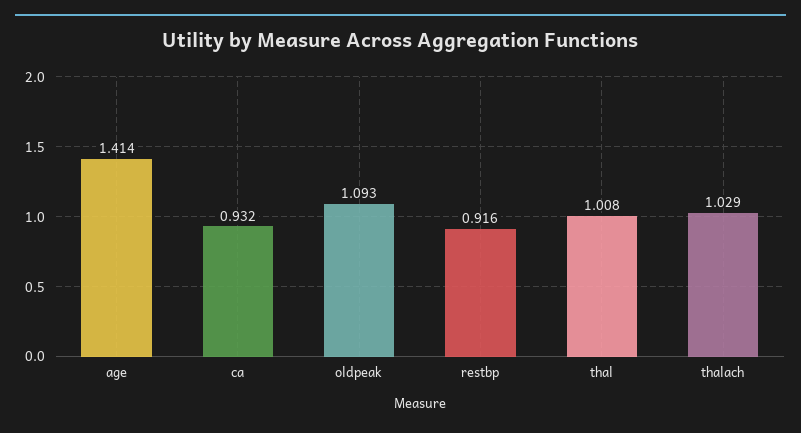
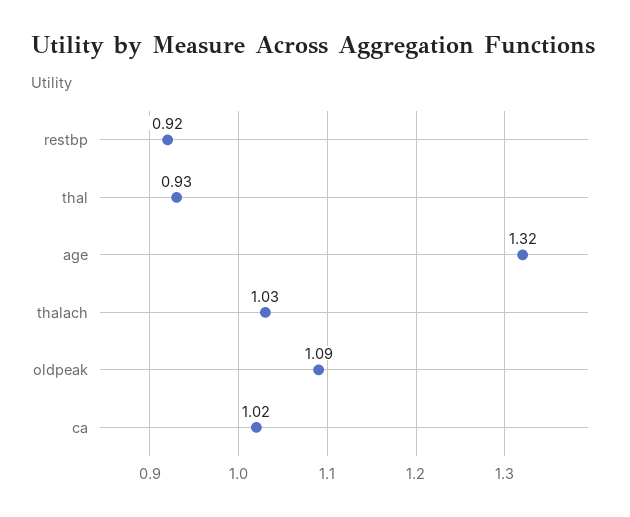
  {
-   "age": 1.414,
+   "age": 1.32,
-   "ca": 0.932,
+   "ca": 1.02,
    "oldpeak": 1.093,
    "restbp": 0.916,
-   "thal": 1.008,
+   "thal": 0.93,
    "thalach": 1.029
  }

